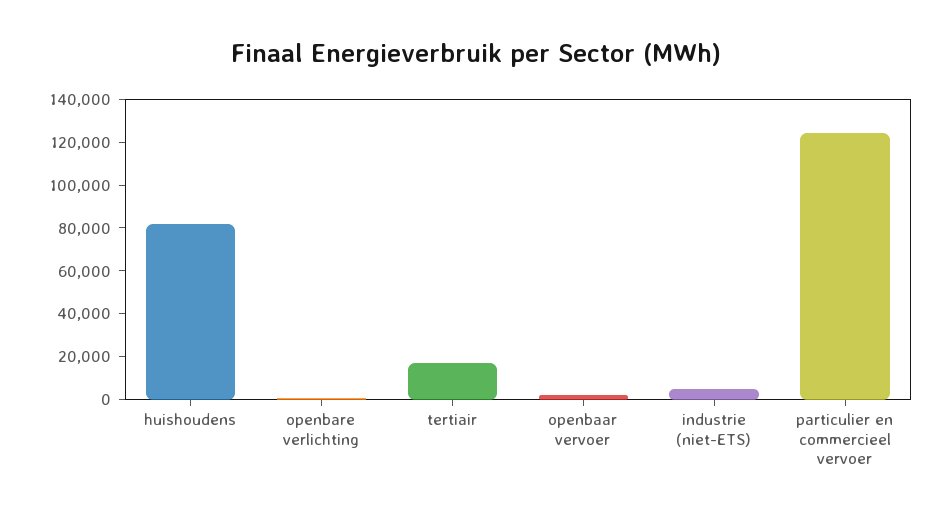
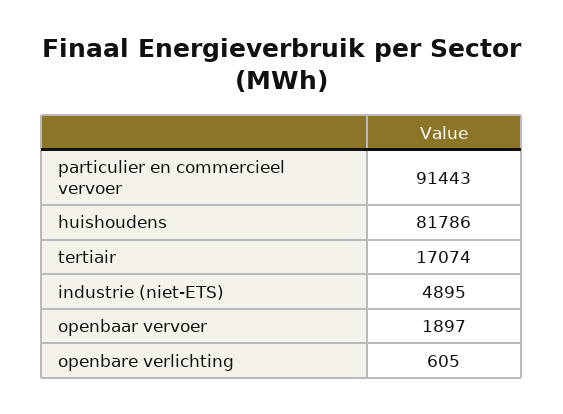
  {
    "huishoudens": 81786,
    "openbare verlichting": 605,
    "tertiair": 17074,
    "openbaar vervoer": 1897,
    "industrie (niet-ETS)": 4895,
-   "particulier en commercieel vervoer": 125000
+   "particulier en commercieel vervoer": 91443
  }

